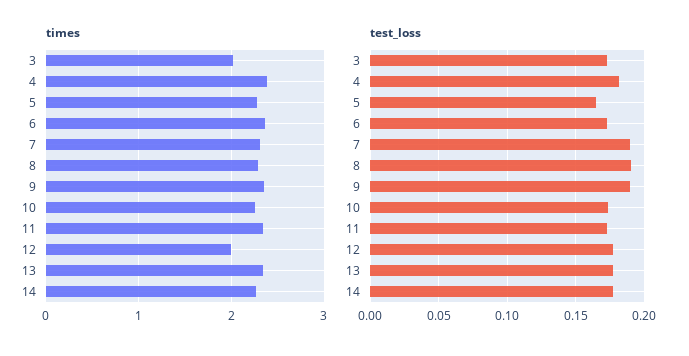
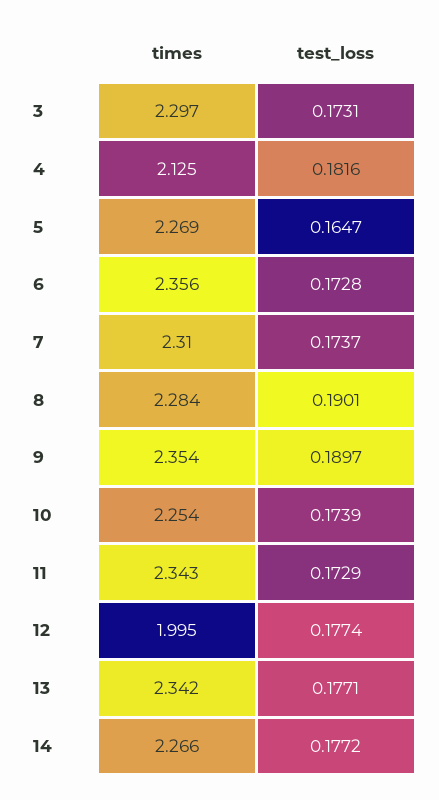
  {
    "times": {
-     "3": 2,
+     "3": 2.297,
-     "4": 2.4,
+     "4": 2.125,
      "5": 2.269,
      "6": 2.356,
      "7": 2.31,
      "8": 2.284,
      "9": 2.354,
      "10": 2.254,
      "11": 2.343,
      "12": 1.995,
      "13": 2.342,
      "14": 2.266
    },
    "test_loss": {
      "3": 0.1731,
      "4": 0.1816,
      "5": 0.1647,
      "6": 0.1728,
-     "7": 0.19,
+     "7": 0.1737,
      "8": 0.1901,
      "9": 0.1897,
      "10": 0.1739,
      "11": 0.1729,
      "12": 0.1774,
      "13": 0.1771,
      "14": 0.1772
    }
  }

